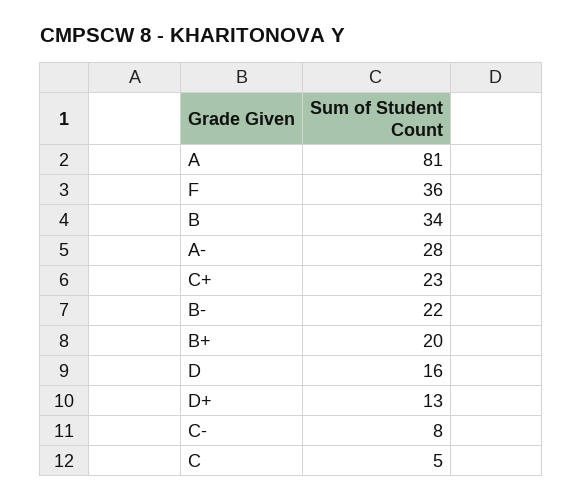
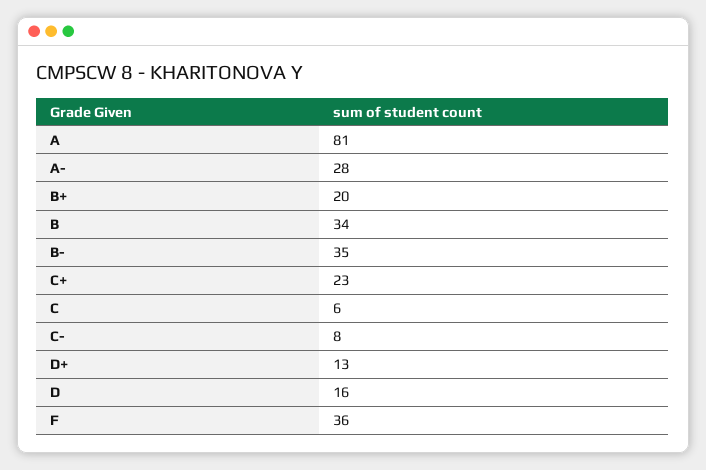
  {
    "A": 81,
    "F": 36,
    "B": 34,
    "A-": 28,
    "C+": 23,
-   "B-": 22,
+   "B-": 35,
    "B+": 20,
    "D": 16,
    "D+": 13,
    "C-": 8,
-   "C": 5
+   "C": 6
  }

